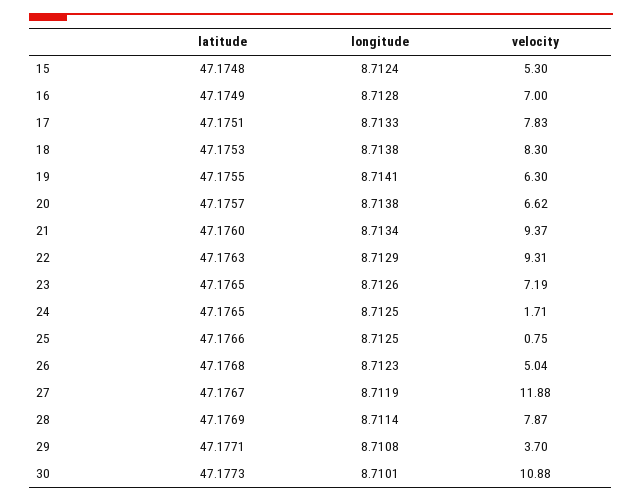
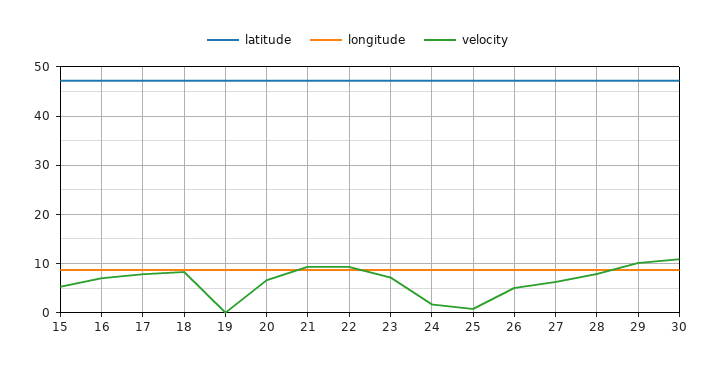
  {
    "latitude": {
      "15": 47.1748,
      "16": 47.1749,
      "17": 47.1751,
      "18": 47.1753,
      "19": 47.1755,
      "20": 47.1757,
      "21": 47.176,
      "22": 47.1763,
      "23": 47.1765,
      "24": 47.1765,
      "25": 47.1766,
      "26": 47.1768,
      "27": 47.1767,
      "28": 47.1769,
      "29": 47.1771,
      "30": 47.1773
    },
    "longitude": {
      "15": 8.7124,
      "16": 8.7128,
      "17": 8.7133,
      "18": 8.7138,
      "19": 8.7141,
      "20": 8.7138,
      "21": 8.7134,
      "22": 8.7129,
      "23": 8.7126,
      "24": 8.7125,
      "25": 8.7125,
      "26": 8.7123,
      "27": 8.7119,
      "28": 8.7114,
      "29": 8.7108,
      "30": 8.7101
    },
    "velocity": {
      "15": 5.3,
      "16": 7,
      "17": 7.83,
      "18": 8.3,
-     "19": 6.3,
+     "19": 0,
      "20": 6.62,
      "21": 9.37,
      "22": 9.31,
      "23": 7.19,
      "24": 1.71,
      "25": 0.75,
      "26": 5.04,
-     "27": 11.88,
+     "27": 6,
      "28": 7.87,
-     "29": 3.7,
+     "29": 10,
      "30": 10.88
    }
  }

